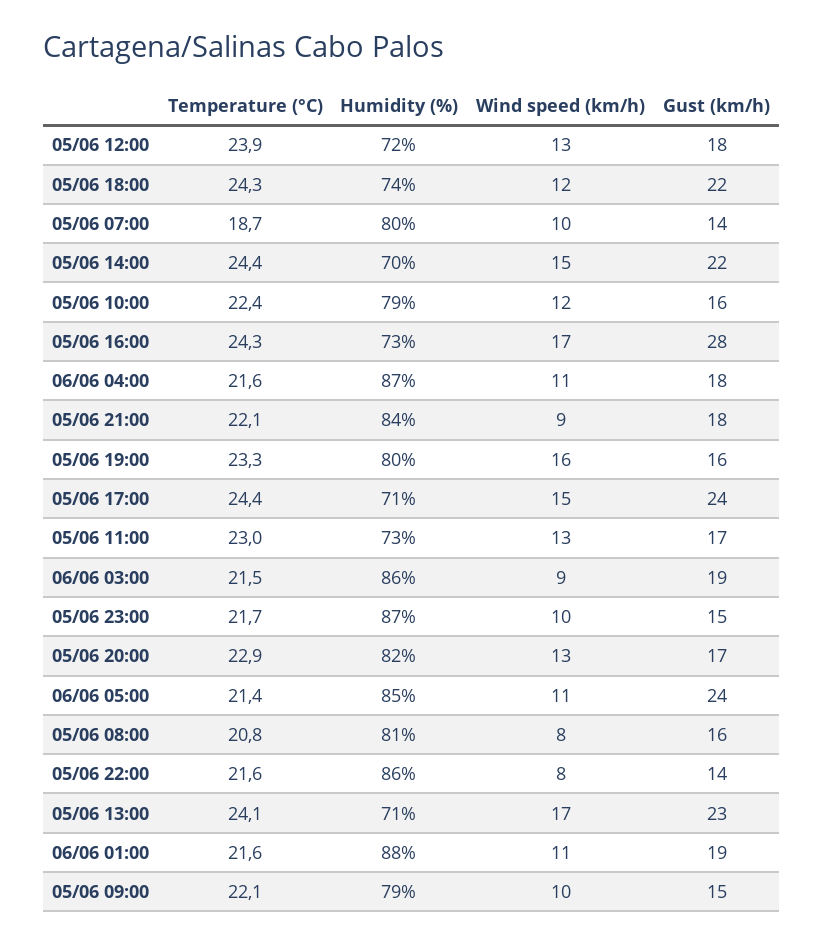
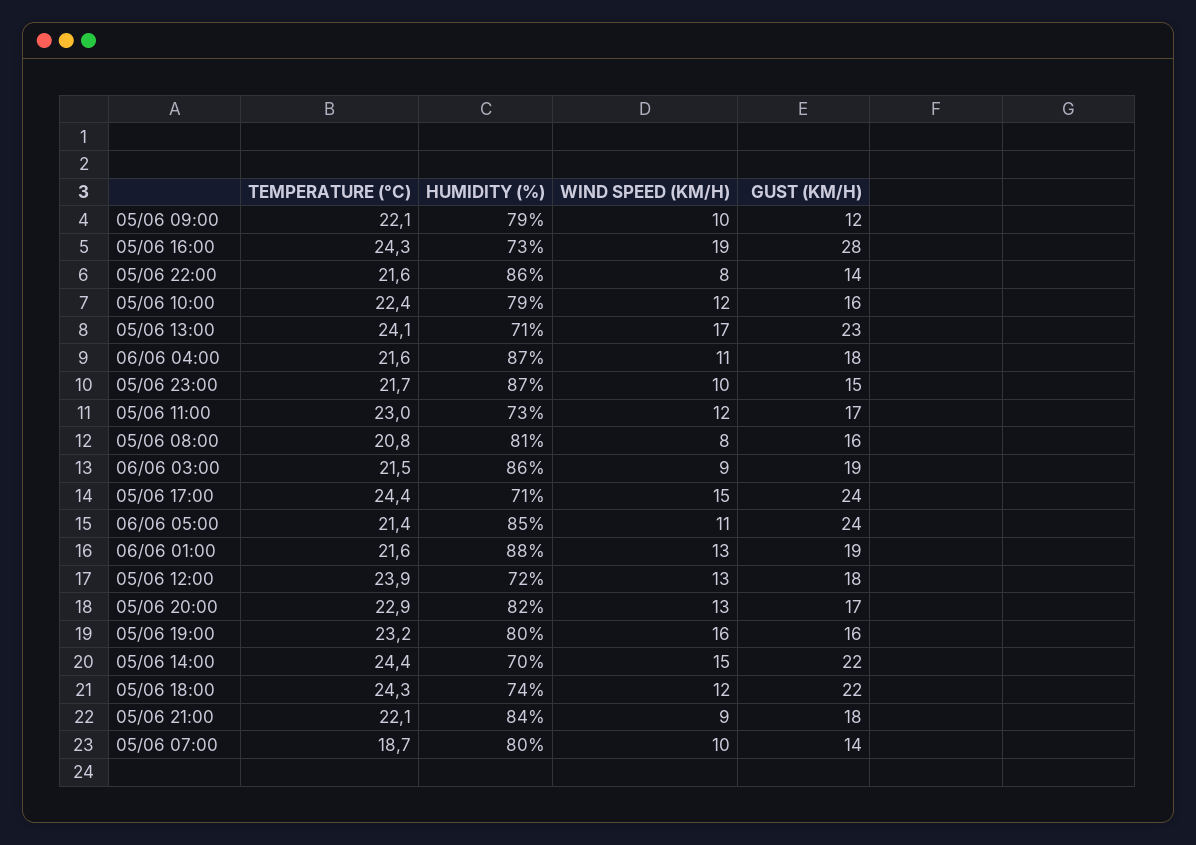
  {
    "Temperature (°C)": {
      "05/06 12:00": 23.9,
      "05/06 18:00": 24.3,
      "05/06 07:00": 18.7,
      "05/06 14:00": 24.4,
      "05/06 10:00": 22.4,
      "05/06 16:00": 24.3,
      "06/06 04:00": 21.6,
      "05/06 21:00": 22.1,
-     "05/06 19:00": 23.3,
+     "05/06 19:00": 23.2,
      "05/06 17:00": 24.4,
      "05/06 11:00": 23,
      "06/06 03:00": 21.5,
      "05/06 23:00": 21.7,
      "05/06 20:00": 22.9,
      "06/06 05:00": 21.4,
      "05/06 08:00": 20.8,
      "05/06 22:00": 21.6,
      "05/06 13:00": 24.1,
      "06/06 01:00": 21.6,
      "05/06 09:00": 22.1
    },
    "Humidity (%)": {
      "05/06 12:00": 72,
      "05/06 18:00": 74,
      "05/06 07:00": 80,
      "05/06 14:00": 70,
      "05/06 10:00": 79,
      "05/06 16:00": 73,
      "06/06 04:00": 87,
      "05/06 21:00": 84,
      "05/06 19:00": 80,
      "05/06 17:00": 71,
      "05/06 11:00": 73,
      "06/06 03:00": 86,
      "05/06 23:00": 87,
      "05/06 20:00": 82,
      "06/06 05:00": 85,
      "05/06 08:00": 81,
      "05/06 22:00": 86,
      "05/06 13:00": 71,
      "06/06 01:00": 88,
      "05/06 09:00": 79
    },
    "Wind speed (km/h)": {
      "05/06 12:00": 13,
      "05/06 18:00": 12,
      "05/06 07:00": 10,
      "05/06 14:00": 15,
      "05/06 10:00": 12,
-     "05/06 16:00": 17,
+     "05/06 16:00": 19,
      "06/06 04:00": 11,
      "05/06 21:00": 9,
      "05/06 19:00": 16,
      "05/06 17:00": 15,
-     "05/06 11:00": 13,
+     "05/06 11:00": 12,
      "06/06 03:00": 9,
      "05/06 23:00": 10,
      "05/06 20:00": 13,
      "06/06 05:00": 11,
      "05/06 08:00": 8,
      "05/06 22:00": 8,
      "05/06 13:00": 17,
-     "06/06 01:00": 11,
+     "06/06 01:00": 13,
      "05/06 09:00": 10
    },
    "Gust (km/h)": {
      "05/06 12:00": 18,
      "05/06 18:00": 22,
      "05/06 07:00": 14,
      "05/06 14:00": 22,
      "05/06 10:00": 16,
      "05/06 16:00": 28,
      "06/06 04:00": 18,
      "05/06 21:00": 18,
      "05/06 19:00": 16,
      "05/06 17:00": 24,
      "05/06 11:00": 17,
      "06/06 03:00": 19,
      "05/06 23:00": 15,
      "05/06 20:00": 17,
      "06/06 05:00": 24,
      "05/06 08:00": 16,
      "05/06 22:00": 14,
      "05/06 13:00": 23,
      "06/06 01:00": 19,
-     "05/06 09:00": 15
+     "05/06 09:00": 12
    }
  }

